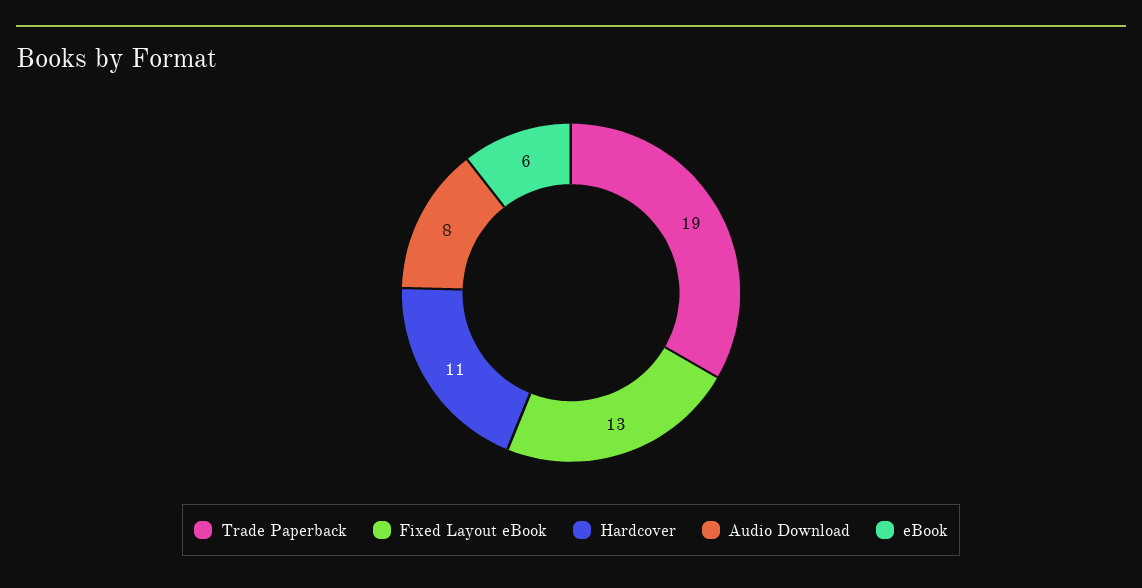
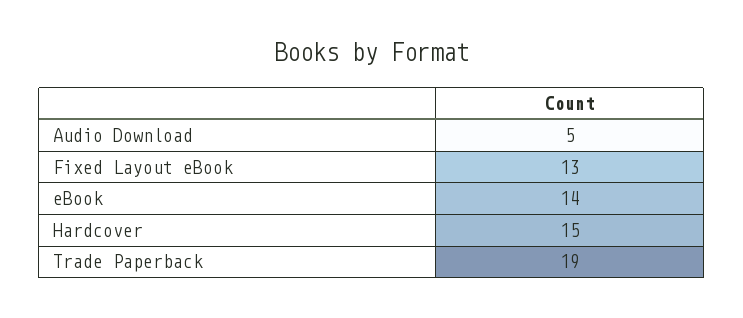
  {
    "Trade Paperback": 19,
    "Fixed Layout eBook": 13,
-   "Hardcover": 11,
+   "Hardcover": 15,
-   "Audio Download": 8,
+   "Audio Download": 5,
-   "eBook": 6
+   "eBook": 14
  }

